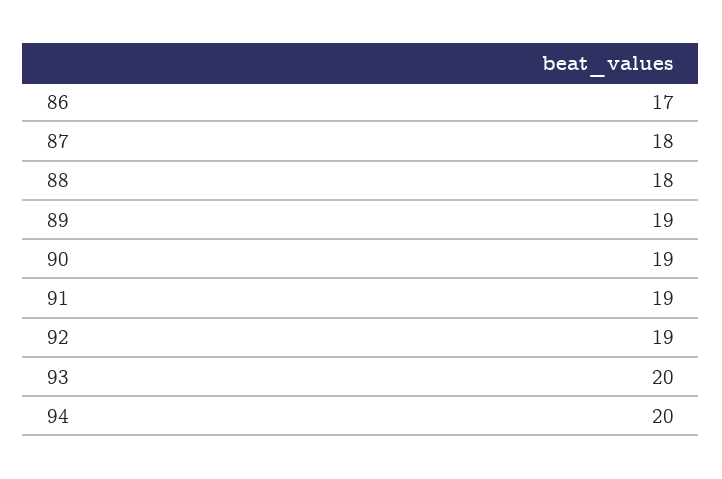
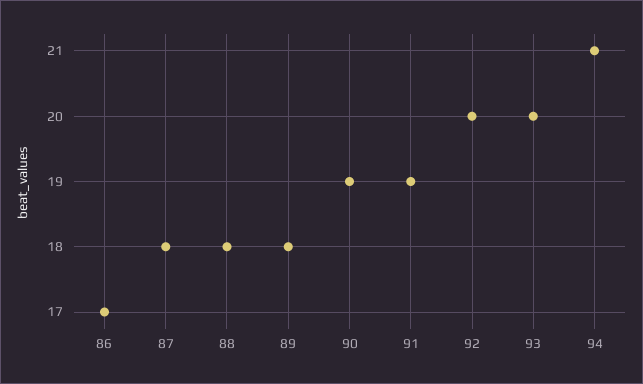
  {
    "86": 17,
    "87": 18,
    "88": 18,
-   "89": 19,
+   "89": 18,
    "90": 19,
    "91": 19,
-   "92": 19,
+   "92": 20,
    "93": 20,
-   "94": 20
+   "94": 21
  }

